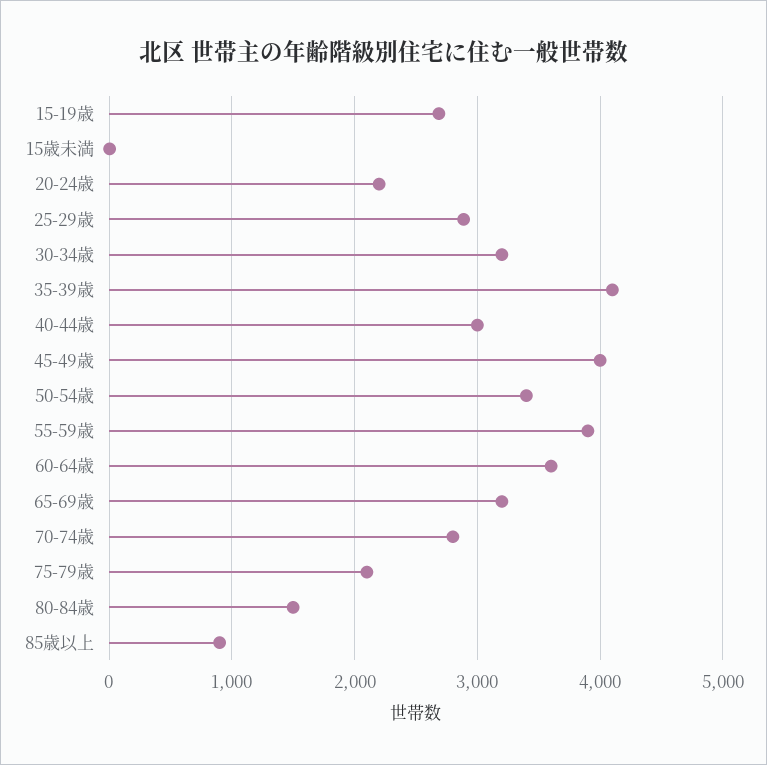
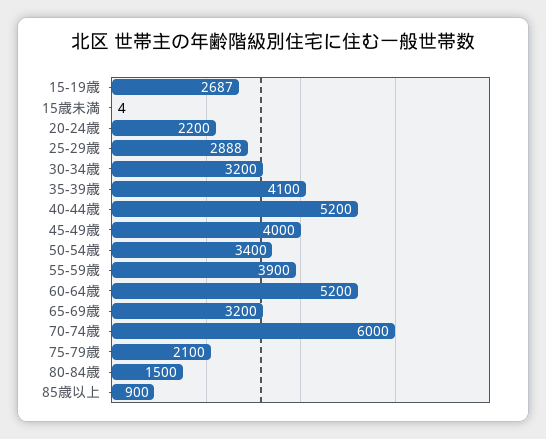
  {
    "15-19歳": 2687,
    "15歳未満": 4,
    "20-24歳": 2200,
    "25-29歳": 2888,
    "30-34歳": 3200,
    "35-39歳": 4100,
-   "40-44歳": 3000,
+   "40-44歳": 5200,
    "45-49歳": 4000,
    "50-54歳": 3400,
    "55-59歳": 3900,
-   "60-64歳": 3600,
+   "60-64歳": 5200,
    "65-69歳": 3200,
-   "70-74歳": 2800,
+   "70-74歳": 6000,
    "75-79歳": 2100,
    "80-84歳": 1500,
    "85歳以上": 900
  }

